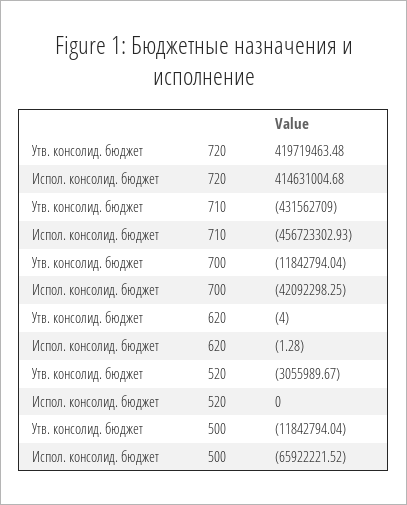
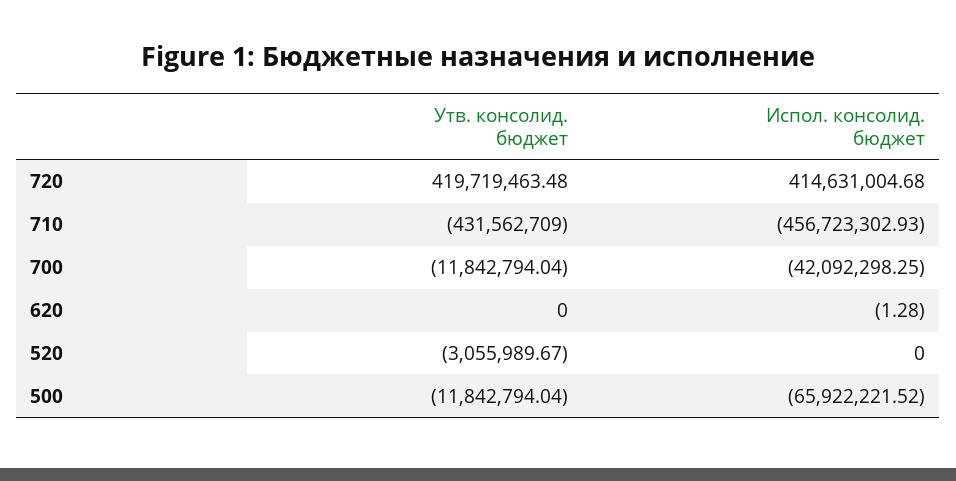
  {
    "Утв. консолид. бюджет": {
      "720": 419719463.48,
      "710": -431562709,
      "700": -11842794.04,
-     "620": -4,
+     "620": 0,
      "520": -3055989.67,
      "500": -11842794.04
    },
    "Испол. консолид. бюджет": {
      "720": 414631004.68,
      "710": -456723302.93,
      "700": -42092298.25,
      "620": -1.28,
      "520": 0,
      "500": -65922221.52
    }
  }

